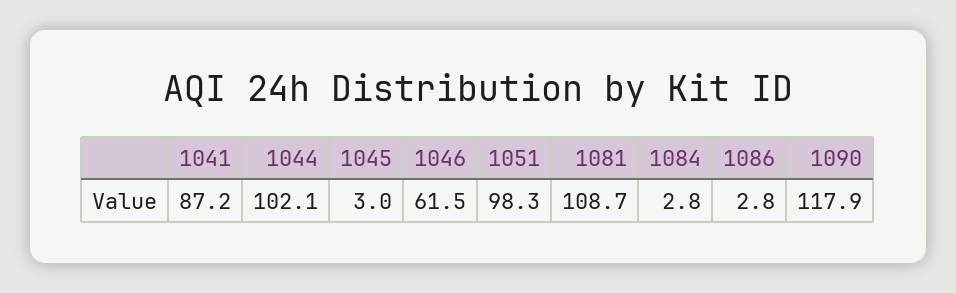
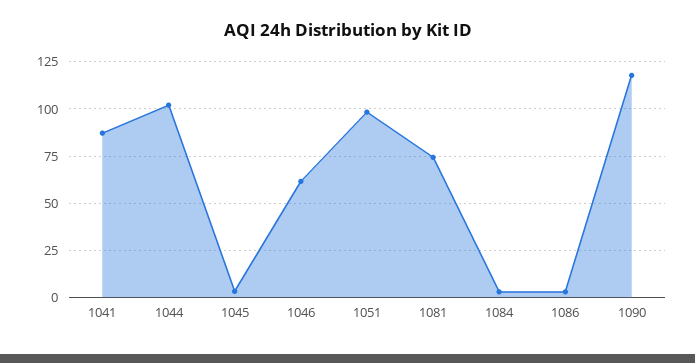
  {
    "1041": 87.2,
    "1044": 102.1,
    "1045": 3,
    "1046": 61.5,
    "1051": 98.3,
-   "1081": 108.7,
+   "1081": 75,
    "1084": 2.8,
    "1086": 2.8,
    "1090": 117.9
  }

